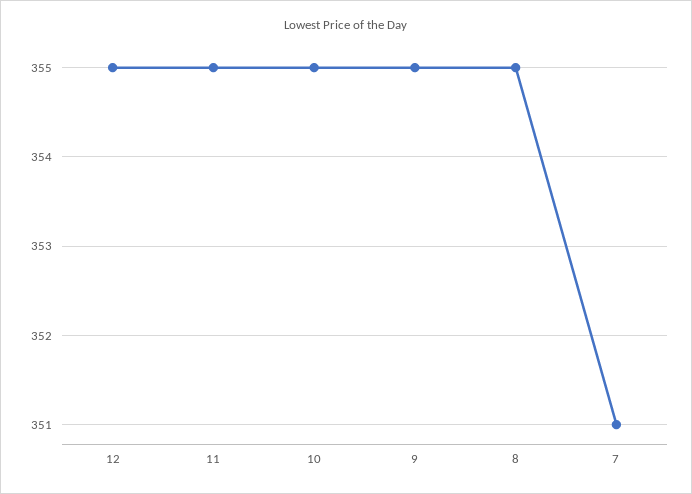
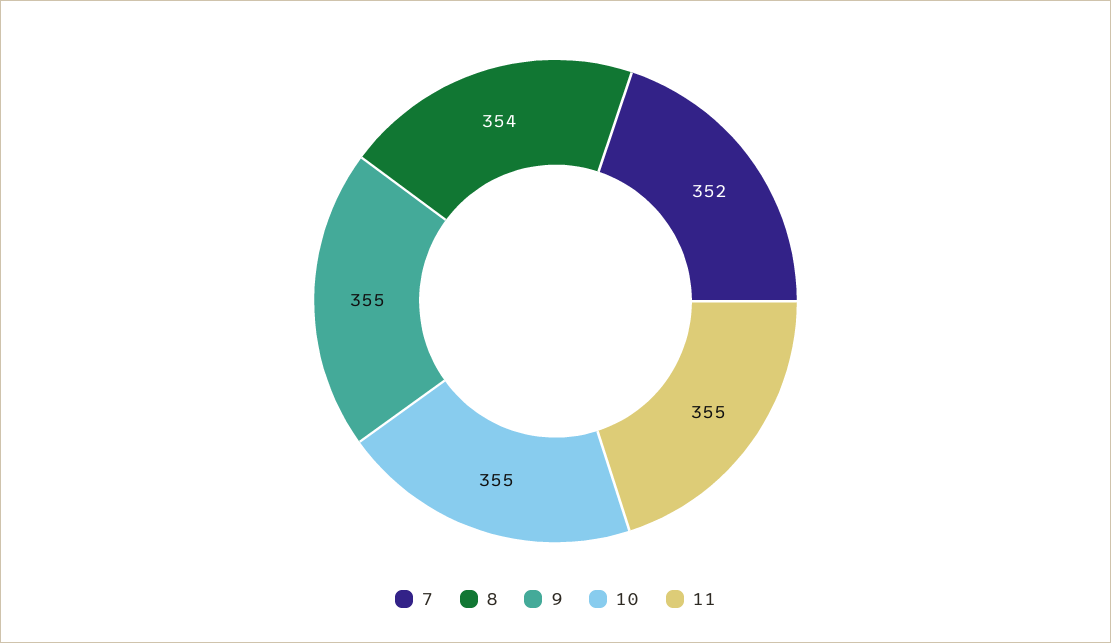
  {
-   "12": 355,
    "11": 355,
    "10": 355,
    "9": 355,
-   "8": 355,
+   "8": 354,
-   "7": 351
+   "7": 352
  }

